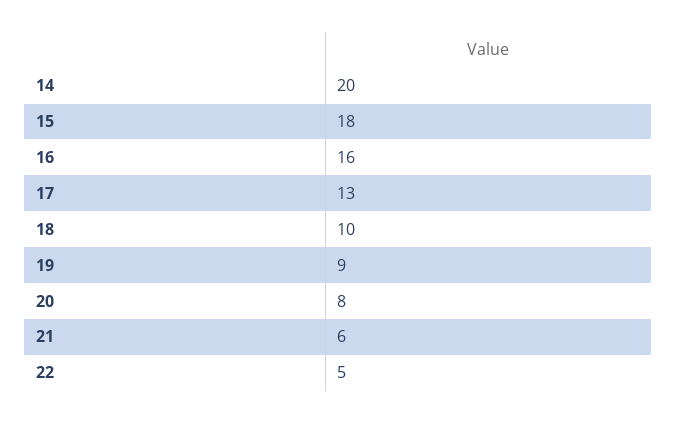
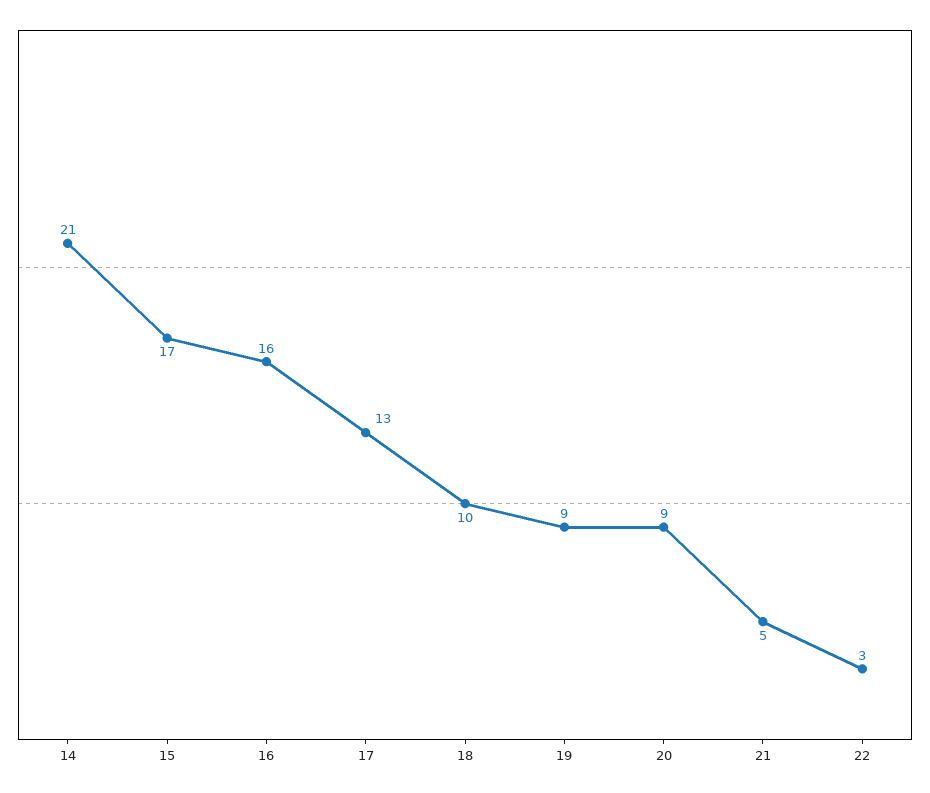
  {
-   "14": 20,
+   "14": 21,
-   "15": 18,
+   "15": 17,
    "16": 16,
    "17": 13,
    "18": 10,
    "19": 9,
-   "20": 8,
+   "20": 9,
-   "21": 6,
+   "21": 5,
-   "22": 5
+   "22": 3
  }

